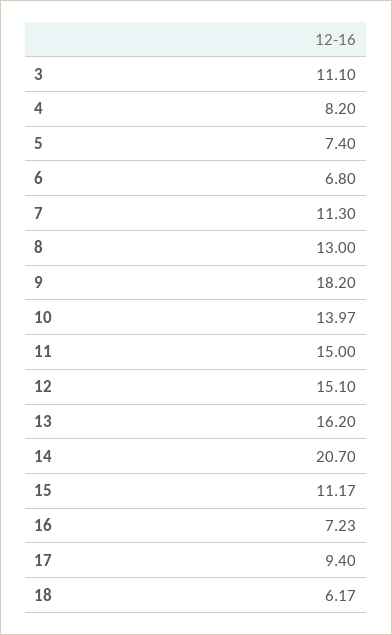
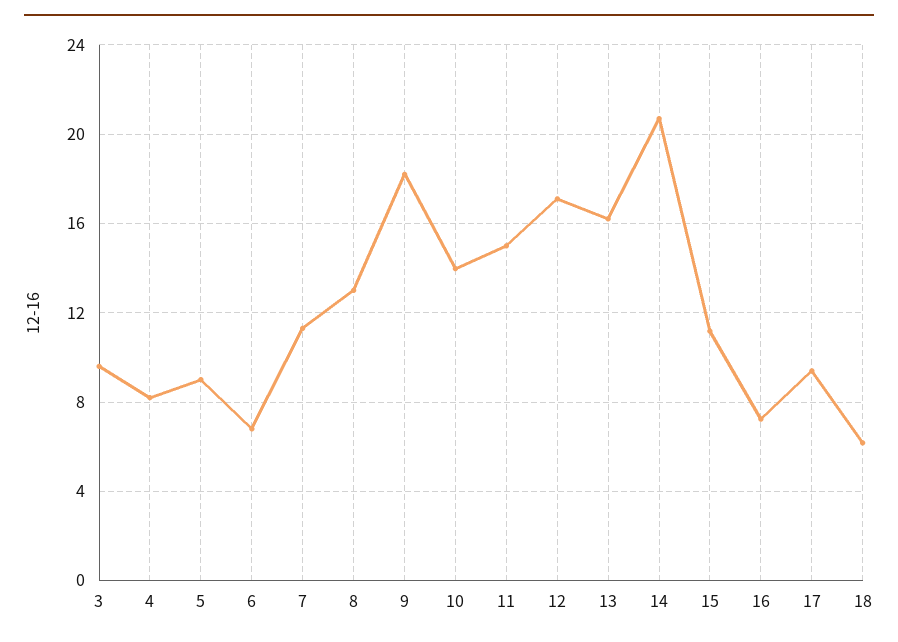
  {
-   "3": 11.1,
+   "3": 9.5,
    "4": 8.2,
-   "5": 7.4,
+   "5": 9,
    "6": 6.8,
    "7": 11.3,
    "8": 13,
    "9": 18.2,
    "10": 13.97,
    "11": 15,
-   "12": 15.1,
+   "12": 17,
    "13": 16.2,
    "14": 20.7,
    "15": 11.17,
    "16": 7.23,
    "17": 9.4,
    "18": 6.17
  }

